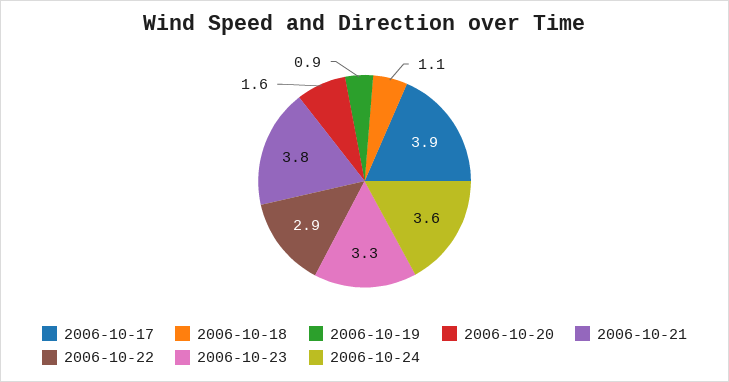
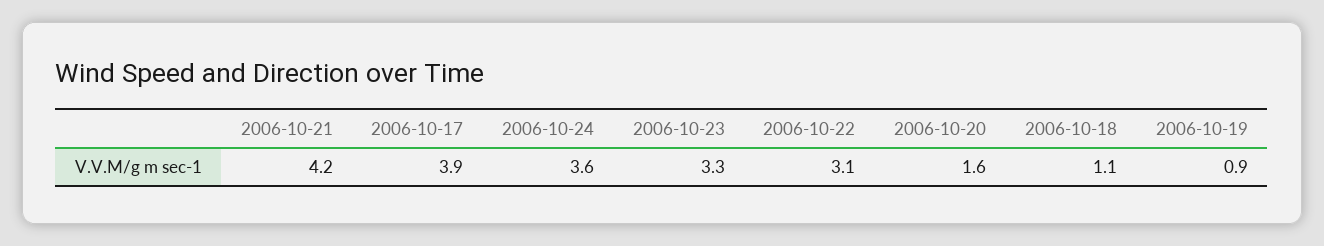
  {
    "2006-10-17": 3.9,
    "2006-10-18": 1.1,
    "2006-10-19": 0.9,
    "2006-10-20": 1.6,
-   "2006-10-21": 3.8,
+   "2006-10-21": 4.2,
-   "2006-10-22": 2.9,
+   "2006-10-22": 3.1,
    "2006-10-23": 3.3,
    "2006-10-24": 3.6
  }

